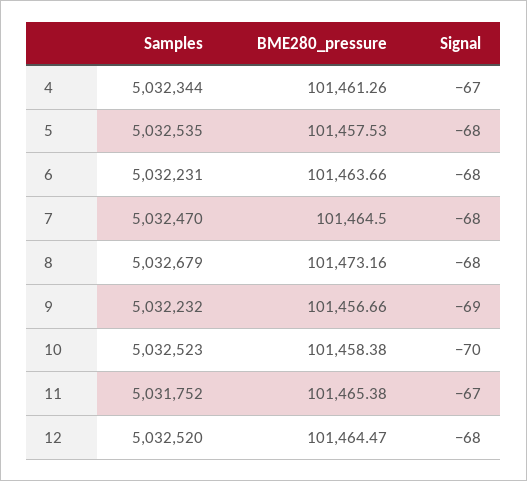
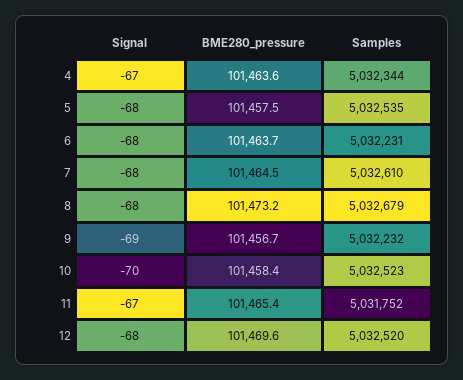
  {
    "Samples": {
      "4": 5032344,
      "5": 5032535,
      "6": 5032231,
-     "7": 5032470,
+     "7": 5032610,
      "8": 5032679,
      "9": 5032232,
      "10": 5032523,
      "11": 5031752,
      "12": 5032520
    },
    "BME280_pressure": {
-     "4": 101461.26,
+     "4": 101463.6,
      "5": 101457.53,
      "6": 101463.66,
      "7": 101464.5,
      "8": 101473.16,
      "9": 101456.66,
      "10": 101458.38,
      "11": 101465.38,
-     "12": 101464.47
+     "12": 101469.6
    },
    "Signal": {
      "4": -67,
      "5": -68,
      "6": -68,
      "7": -68,
      "8": -68,
      "9": -69,
      "10": -70,
      "11": -67,
      "12": -68
    }
  }

